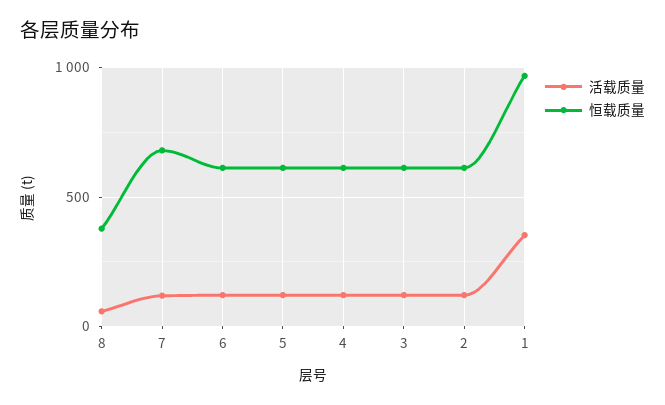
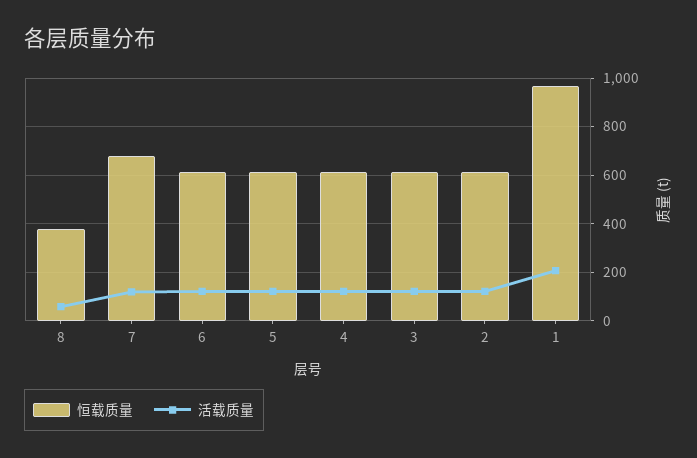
  {
    "活载质量": {
      "8": 50,
      "7": 125,
      "6": 125,
      "5": 125,
      "4": 125,
      "3": 125,
      "2": 125,
-     "1": 350
+     "1": 200
    },
    "恒载质量": {
      "8": 375,
      "7": 675,
      "6": 625,
      "5": 625,
      "4": 625,
      "3": 625,
      "2": 625,
      "1": 975
    }
  }

